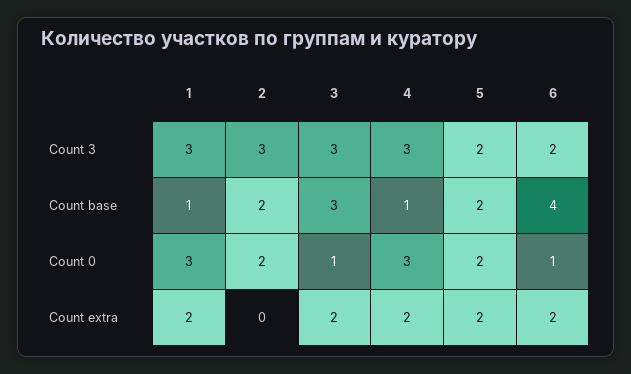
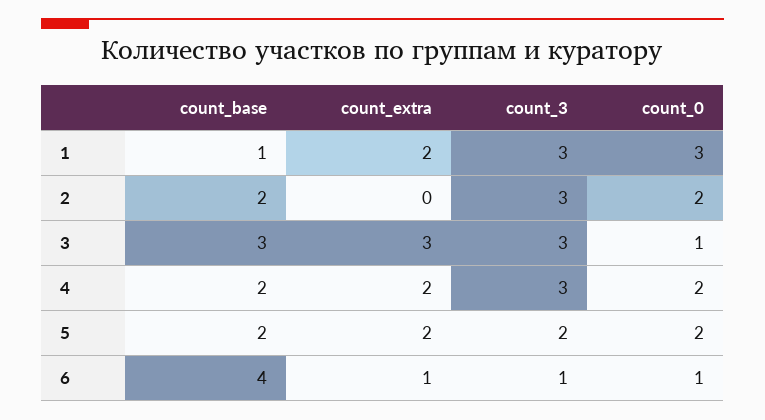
  {
    "1": {
      "Count 3": 3,
      "Count base": 1,
      "Count 0": 3,
      "Count extra": 2
    },
    "2": {
      "Count 3": 3,
      "Count base": 2,
      "Count 0": 2,
      "Count extra": 0
    },
    "3": {
      "Count 3": 3,
      "Count base": 3,
      "Count 0": 1,
-     "Count extra": 2
+     "Count extra": 3
    },
    "4": {
      "Count 3": 3,
-     "Count base": 1,
+     "Count base": 2,
-     "Count 0": 3,
+     "Count 0": 2,
      "Count extra": 2
    },
    "5": {
      "Count 3": 2,
      "Count base": 2,
      "Count 0": 2,
      "Count extra": 2
    },
    "6": {
-     "Count 3": 2,
+     "Count 3": 1,
      "Count base": 4,
      "Count 0": 1,
-     "Count extra": 2
+     "Count extra": 1
    }
  }

